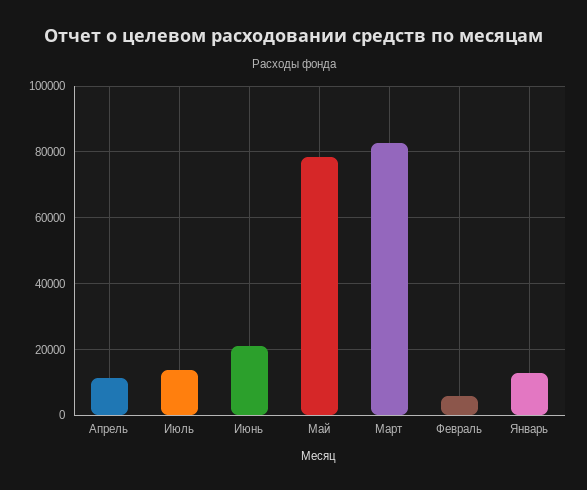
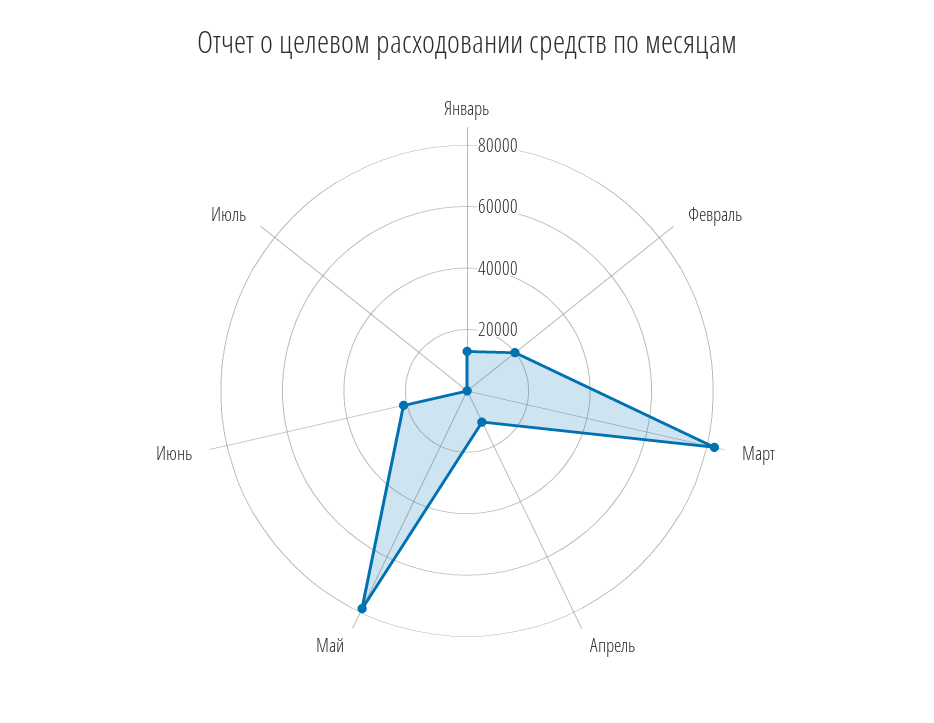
  {
    "Апрель": 12000,
-   "Июль": 14000,
+   "Июль": 0,
    "Июнь": 22000,
    "Май": 78000,
    "Март": 82000,
-   "Февраль": 6000,
+   "Февраль": 20000,
    "Январь": 12000
  }

